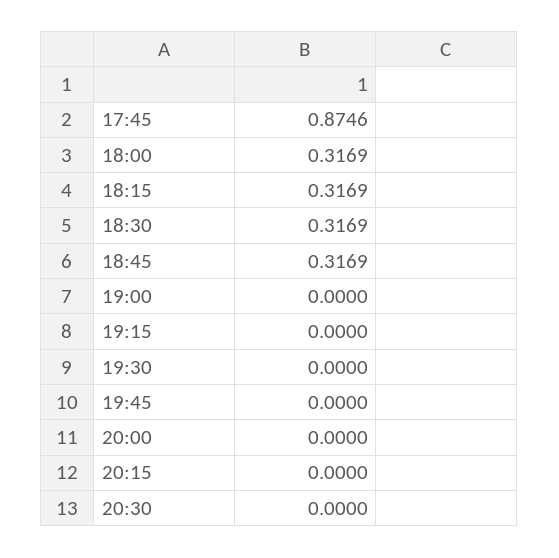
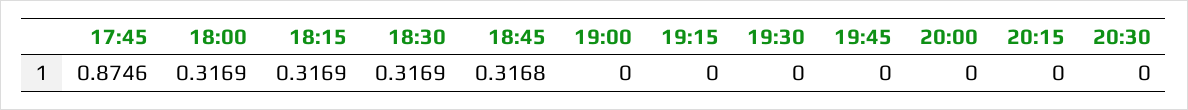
  {
    "17:45": 0.8746,
    "18:00": 0.3169,
    "18:15": 0.3169,
    "18:30": 0.3169,
-   "18:45": 0.3169,
+   "18:45": 0.3168,
    "19:00": 0,
    "19:15": 0,
    "19:30": 0,
    "19:45": 0,
    "20:00": 0,
    "20:15": 0,
    "20:30": 0
  }

